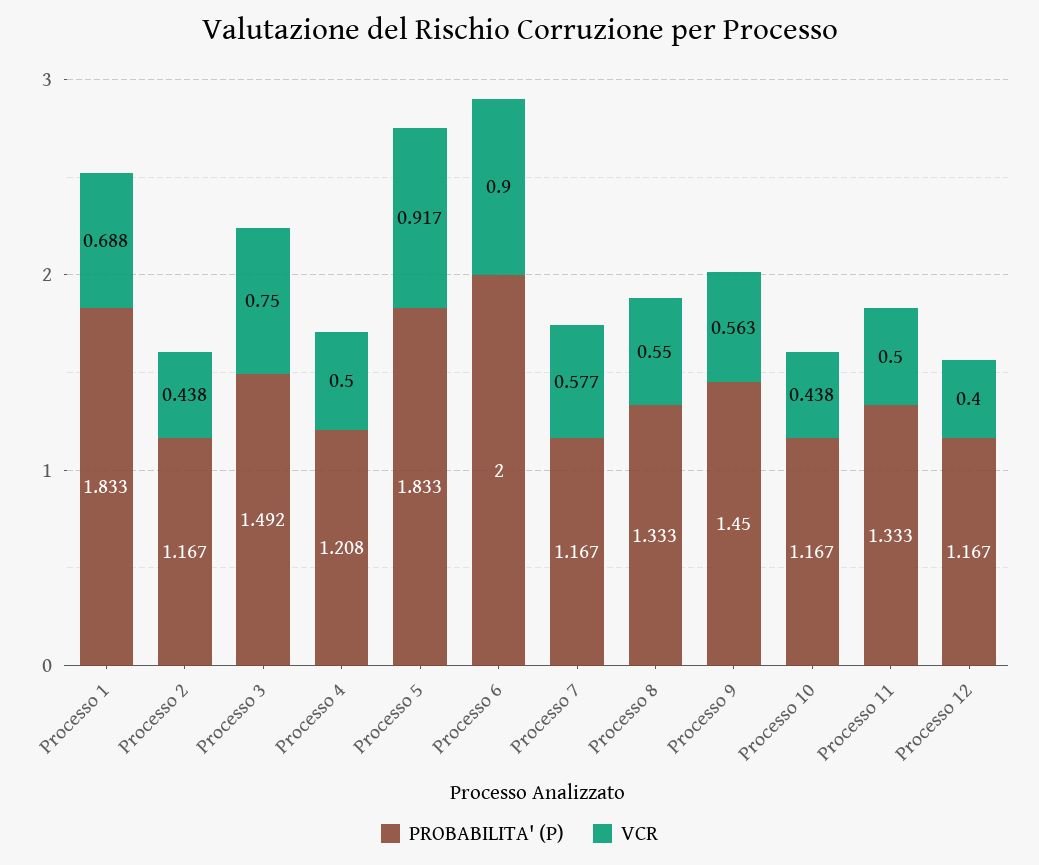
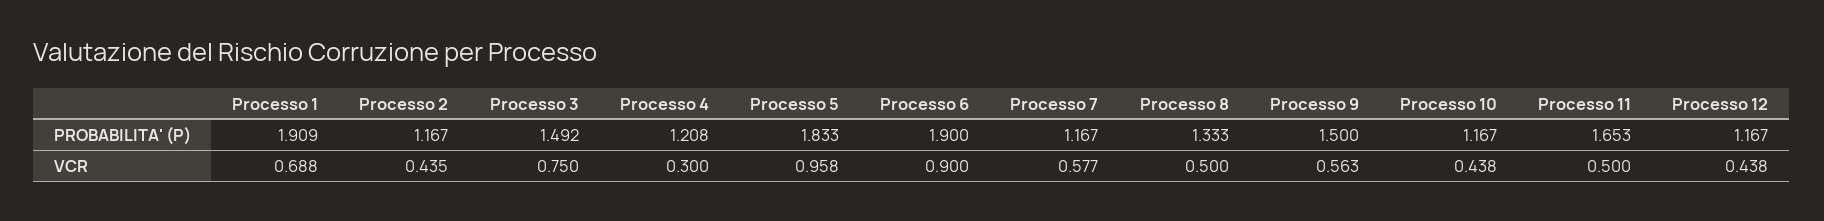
  {
    "PROBABILITA' (P)": {
-     "Processo 1": 1.833,
+     "Processo 1": 1.909,
      "Processo 2": 1.167,
      "Processo 3": 1.492,
      "Processo 4": 1.208,
      "Processo 5": 1.833,
-     "Processo 6": 2,
+     "Processo 6": 1.9,
      "Processo 7": 1.167,
      "Processo 8": 1.333,
-     "Processo 9": 1.45,
+     "Processo 9": 1.5,
      "Processo 10": 1.167,
-     "Processo 11": 1.333,
+     "Processo 11": 1.653,
      "Processo 12": 1.167
    },
    "VCR": {
      "Processo 1": 0.688,
-     "Processo 2": 0.438,
+     "Processo 2": 0.435,
      "Processo 3": 0.75,
-     "Processo 4": 0.5,
+     "Processo 4": 0.3,
-     "Processo 5": 0.917,
+     "Processo 5": 0.958,
      "Processo 6": 0.9,
      "Processo 7": 0.577,
-     "Processo 8": 0.55,
+     "Processo 8": 0.5,
      "Processo 9": 0.563,
      "Processo 10": 0.438,
      "Processo 11": 0.5,
-     "Processo 12": 0.4
+     "Processo 12": 0.438
    }
  }

